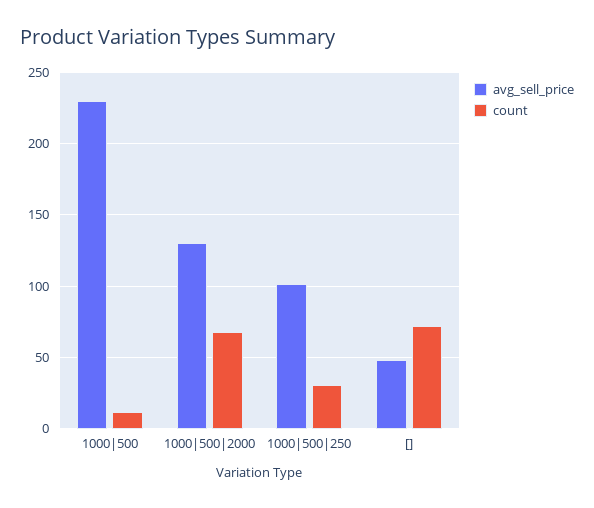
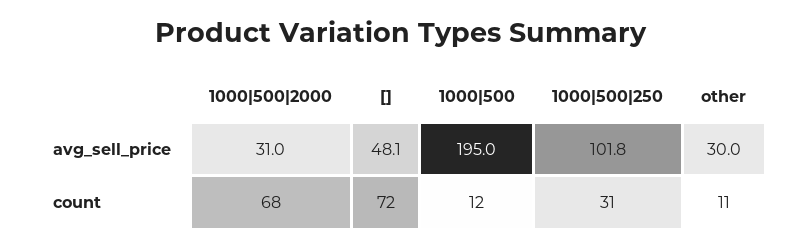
  {
    "avg_sell_price": {
-     "1000|500": 230,
+     "1000|500": 195,
-     "1000|500|2000": 130,
+     "1000|500|2000": 31,
      "1000|500|250": 101.8,
-     "[]": 48.1
+     "[]": 48.1,
+     "other": 30
    },
    "count": {
      "1000|500": 12,
      "1000|500|2000": 68,
      "1000|500|250": 31,
-     "[]": 72
+     "[]": 72,
+     "other": 11
    }
  }

